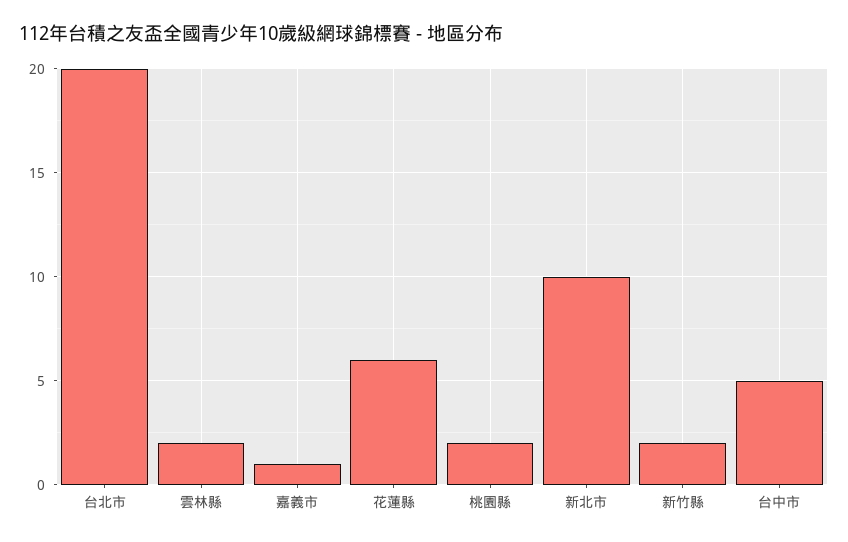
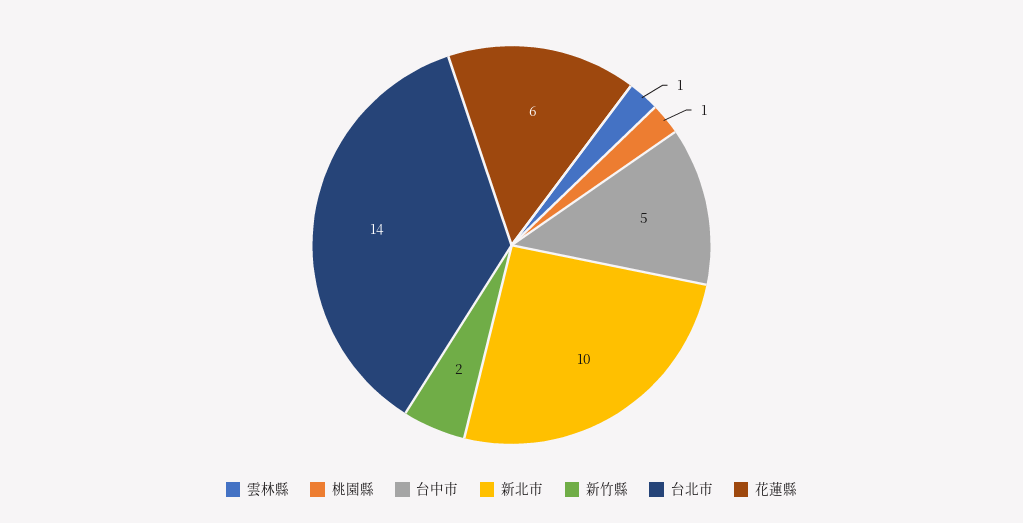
  {
-   "台北市": 20,
+   "台北市": 14,
-   "雲林縣": 2,
+   "雲林縣": 1,
-   "嘉義市": 1,
    "花蓮縣": 6,
-   "桃園縣": 2,
+   "桃園縣": 1,
    "新北市": 10,
    "新竹縣": 2,
    "台中市": 5
  }

